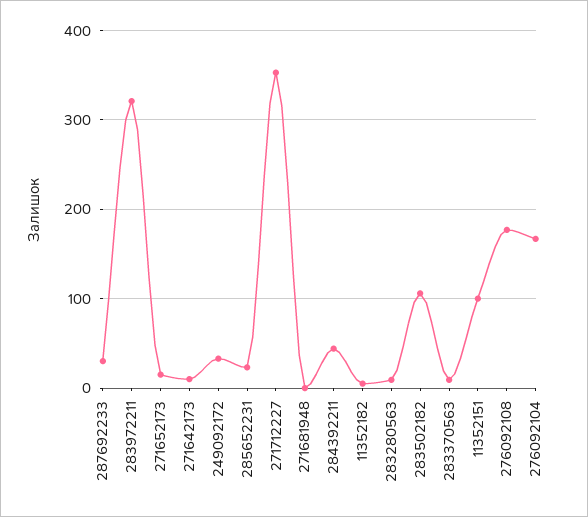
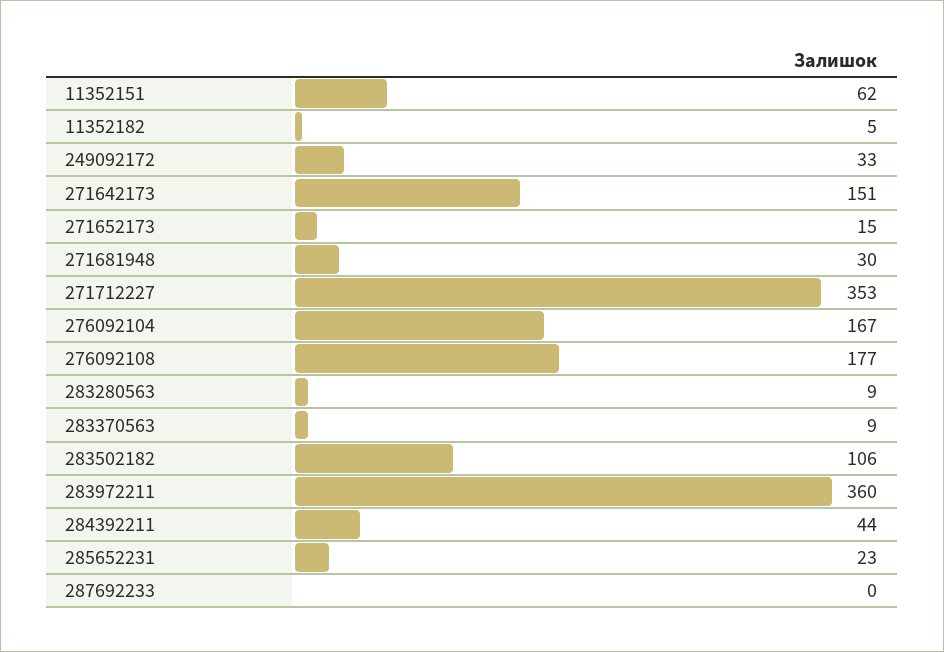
  {
-   "287692233": 30,
+   "287692233": 0,
-   "283972211": 320,
+   "283972211": 360,
    "271652173": 15,
-   "271642173": 10,
+   "271642173": 151,
    "249092172": 33,
    "285652231": 23,
    "271712227": 353,
-   "271681948": 0,
+   "271681948": 30,
    "284392211": 44,
    "11352182": 5,
    "283280563": 9,
    "283502182": 106,
    "283370563": 9,
-   "11352151": 100,
+   "11352151": 62,
    "276092108": 177,
    "276092104": 167
  }

